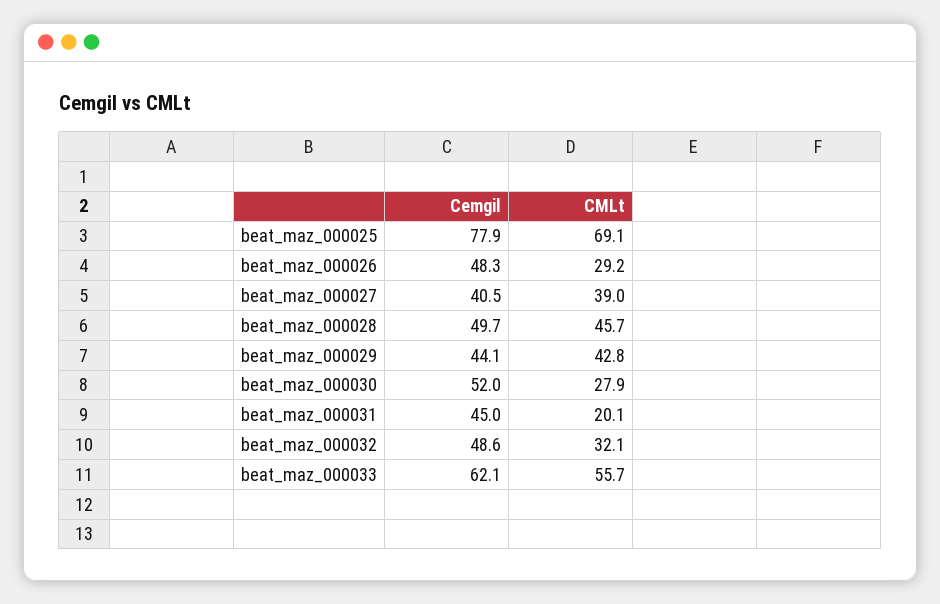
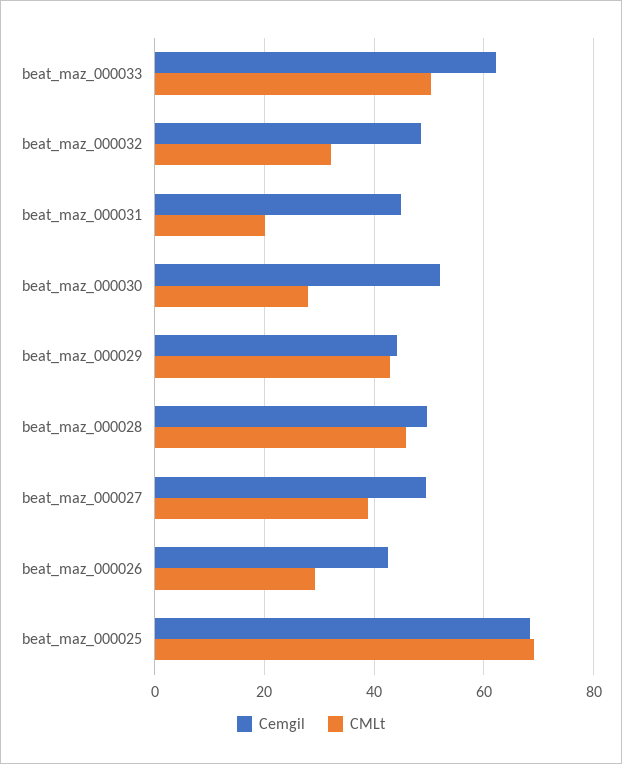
  {
    "Cemgil": {
-     "beat_maz_000025": 77.9,
+     "beat_maz_000025": 68,
-     "beat_maz_000026": 48.3,
+     "beat_maz_000026": 42,
-     "beat_maz_000027": 40.5,
+     "beat_maz_000027": 50,
      "beat_maz_000028": 49.7,
      "beat_maz_000029": 44.1,
      "beat_maz_000030": 52,
      "beat_maz_000031": 45,
      "beat_maz_000032": 48.6,
      "beat_maz_000033": 62.1
    },
    "CMLt": {
      "beat_maz_000025": 69.1,
      "beat_maz_000026": 29.2,
      "beat_maz_000027": 39,
      "beat_maz_000028": 45.7,
      "beat_maz_000029": 42.8,
      "beat_maz_000030": 27.9,
      "beat_maz_000031": 20.1,
      "beat_maz_000032": 32.1,
-     "beat_maz_000033": 55.7
+     "beat_maz_000033": 50
    }
  }

